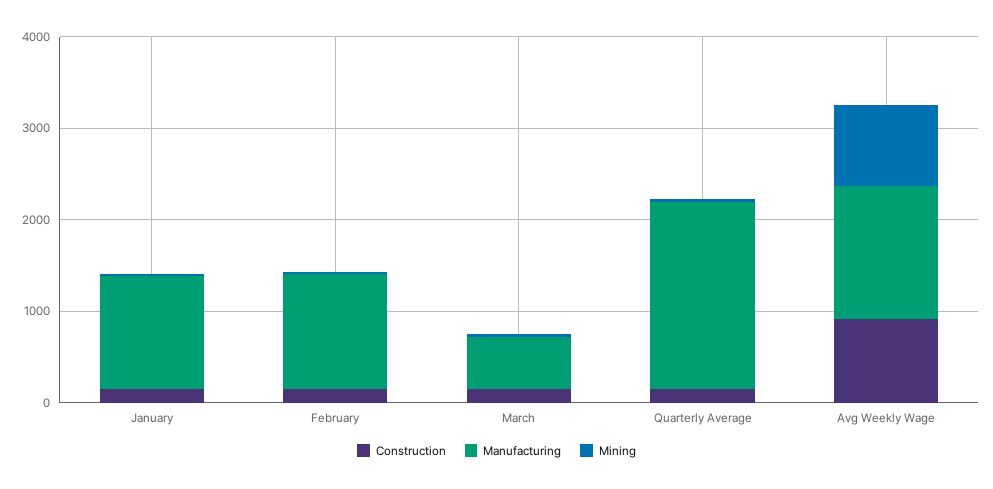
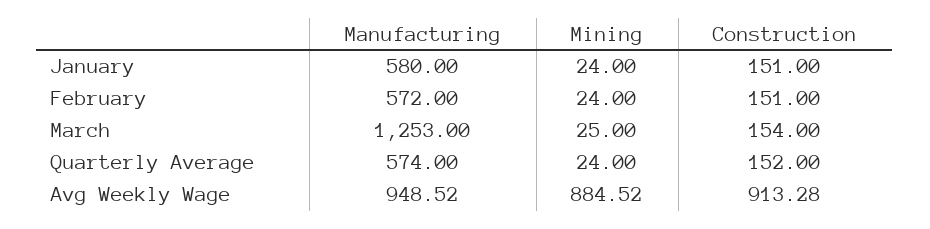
  {
    "Construction": {
      "January": 151,
      "February": 151,
      "March": 154,
      "Quarterly Average": 152,
      "Avg Weekly Wage": 913.28
    },
    "Manufacturing": {
-     "January": 1200,
+     "January": 580,
-     "February": 1200,
+     "February": 572,
-     "March": 600,
+     "March": 1253,
-     "Quarterly Average": 2000,
+     "Quarterly Average": 574,
-     "Avg Weekly Wage": 1400
+     "Avg Weekly Wage": 948.52
    },
    "Mining": {
      "January": 24,
      "February": 24,
      "March": 25,
      "Quarterly Average": 24,
      "Avg Weekly Wage": 884.52
    }
  }

